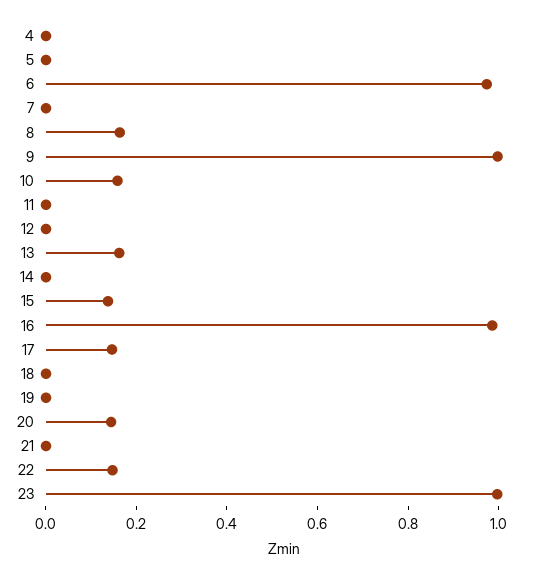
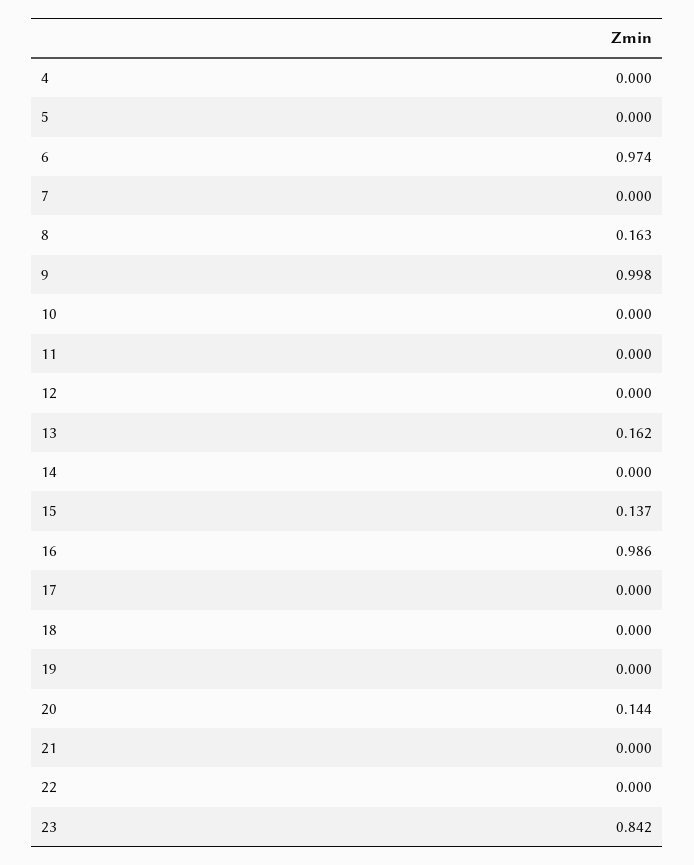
  {
    "4": 0,
    "5": 0,
    "6": 0.974,
    "7": 0,
    "8": 0.163,
    "9": 0.998,
-   "10": 0.15,
+   "10": 0,
    "11": 0,
    "12": 0,
    "13": 0.162,
    "14": 0,
    "15": 0.137,
    "16": 0.986,
-   "17": 0.15,
+   "17": 0,
    "18": 0,
    "19": 0,
    "20": 0.144,
    "21": 0,
-   "22": 0.15,
+   "22": 0,
-   "23": 1
+   "23": 0.842
  }

